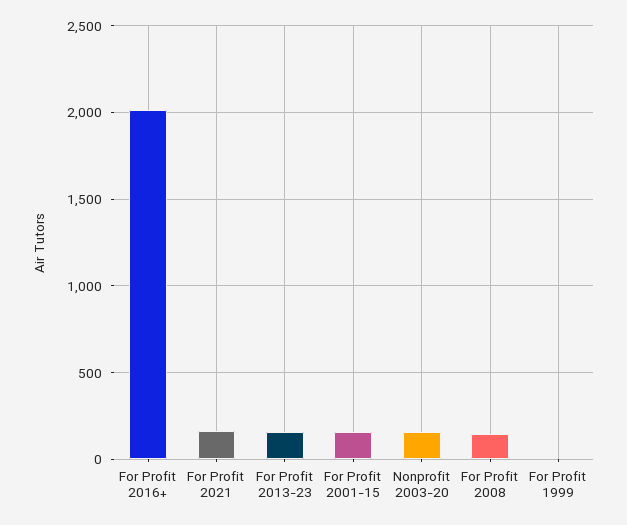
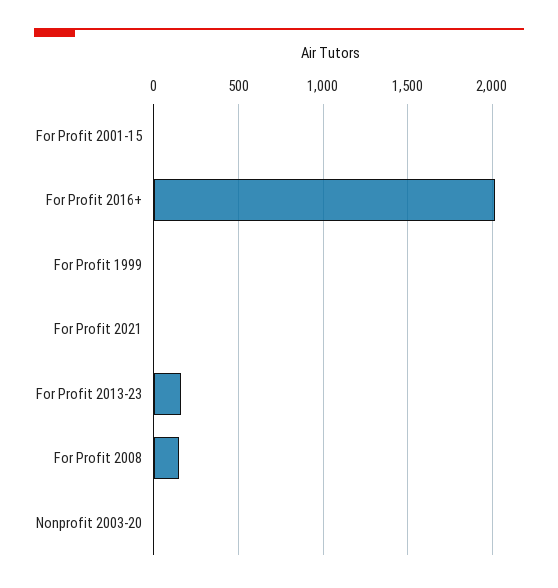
  {
    "For Profit 2016+": 2000,
-   "For Profit 2021": 150,
+   "For Profit 2021": 0,
    "For Profit 2013-23": 150,
-   "For Profit 2001-15": 150,
+   "For Profit 2001-15": 0,
-   "Nonprofit 2003-20": 150,
+   "Nonprofit 2003-20": 0,
    "For Profit 2008": 150,
    "For Profit 1999": 0
  }

